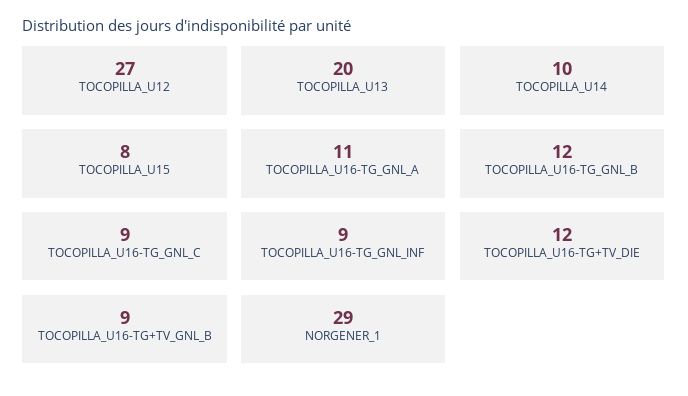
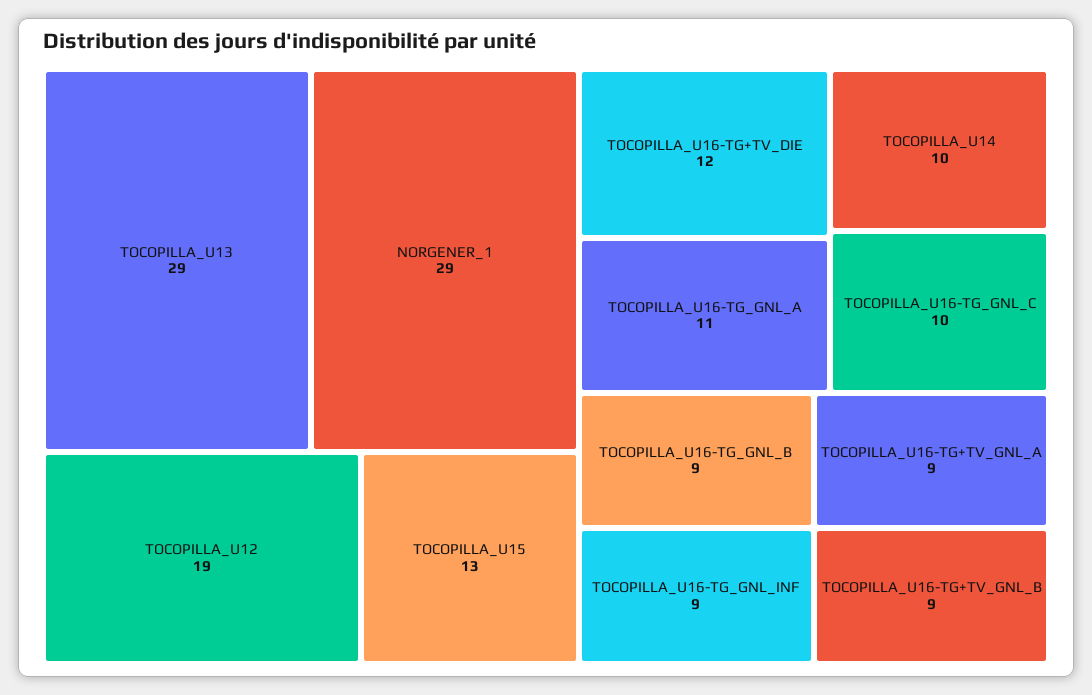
  {
-   "TOCOPILLA_U12": 27,
+   "TOCOPILLA_U12": 19,
-   "TOCOPILLA_U13": 20,
+   "TOCOPILLA_U13": 29,
    "TOCOPILLA_U14": 10,
-   "TOCOPILLA_U15": 8,
+   "TOCOPILLA_U15": 13,
    "TOCOPILLA_U16-TG_GNL_A": 11,
-   "TOCOPILLA_U16-TG_GNL_B": 12,
+   "TOCOPILLA_U16-TG_GNL_B": 9,
-   "TOCOPILLA_U16-TG_GNL_C": 9,
+   "TOCOPILLA_U16-TG_GNL_C": 10,
    "TOCOPILLA_U16-TG_GNL_INF": 9,
    "TOCOPILLA_U16-TG+TV_DIE": 12,
    "TOCOPILLA_U16-TG+TV_GNL_B": 9,
-   "NORGENER_1": 29
+   "NORGENER_1": 29,
+   "TOCOPILLA_U16-TG+TV_GNL_A": 9
  }

